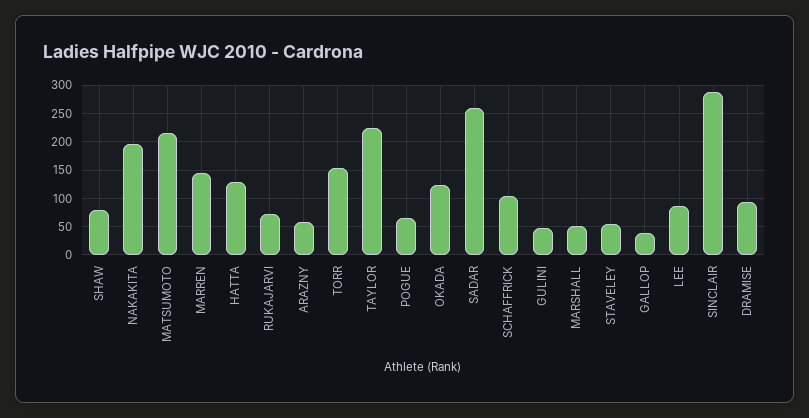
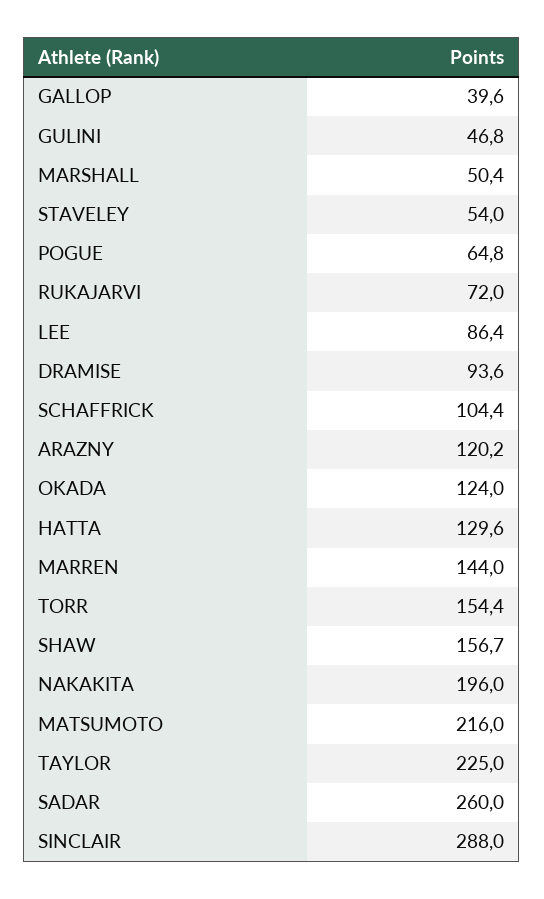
  {
-   "SHAW": 75,
+   "SHAW": 156.7,
    "NAKAKITA": 196,
    "MATSUMOTO": 216,
    "MARREN": 144,
    "HATTA": 129.6,
    "RUKAJARVI": 72,
-   "ARAZNY": 50,
+   "ARAZNY": 120.2,
    "TORR": 154.4,
    "TAYLOR": 225,
    "POGUE": 64.8,
    "OKADA": 124,
    "SADAR": 260,
    "SCHAFFRICK": 104.4,
    "GULINI": 46.8,
    "MARSHALL": 50.4,
    "STAVELEY": 54,
    "GALLOP": 39.6,
    "LEE": 86.4,
    "SINCLAIR": 288,
    "DRAMISE": 93.6
  }

